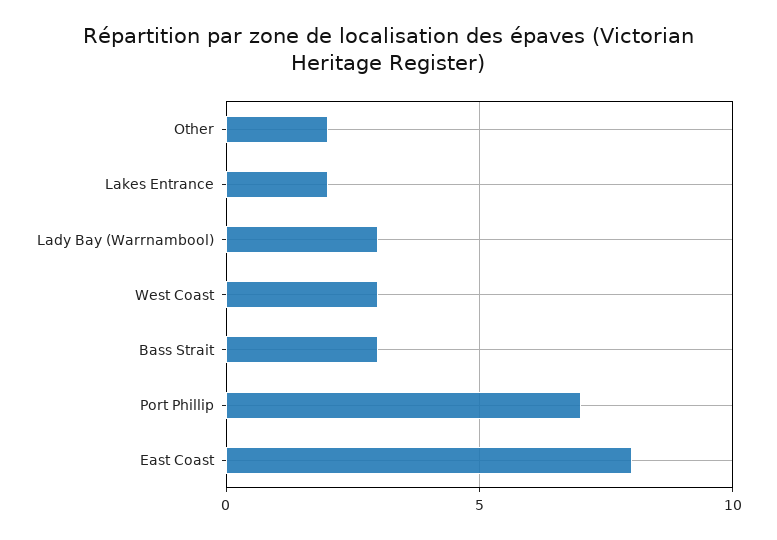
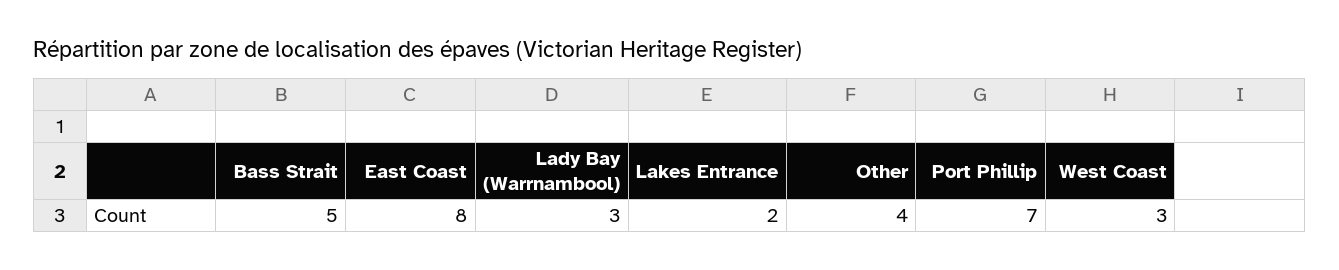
  {
-   "Other": 2,
+   "Other": 4,
    "Lakes Entrance": 2,
    "Lady Bay (Warrnambool)": 3,
    "West Coast": 3,
-   "Bass Strait": 3,
+   "Bass Strait": 5,
    "Port Phillip": 7,
    "East Coast": 8
  }

